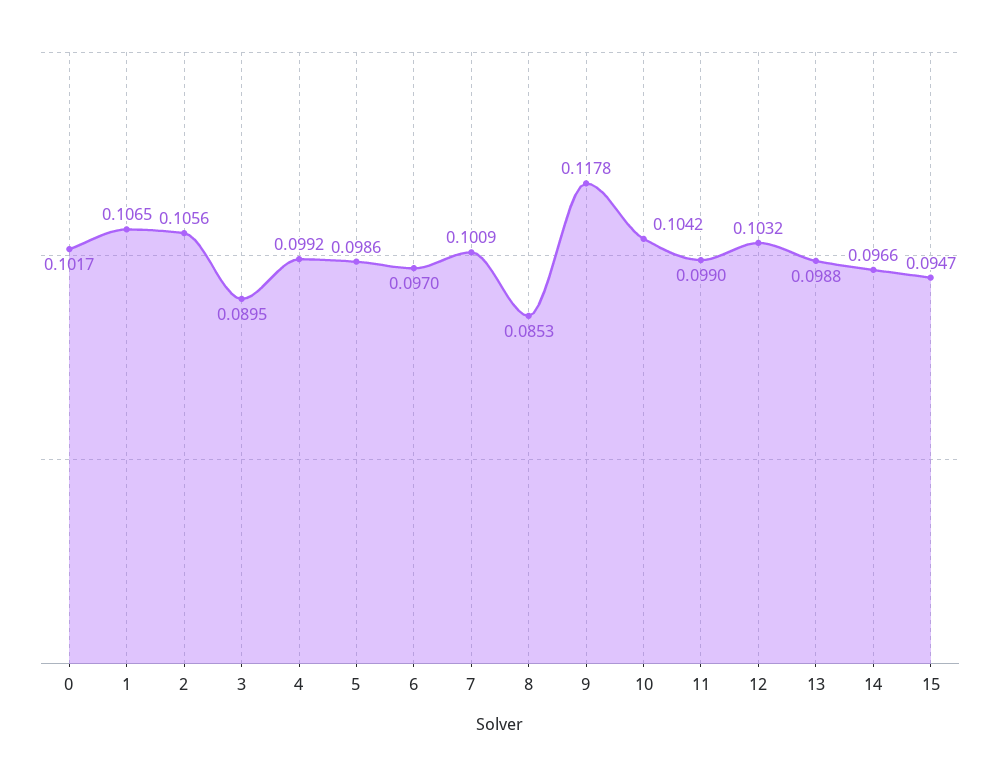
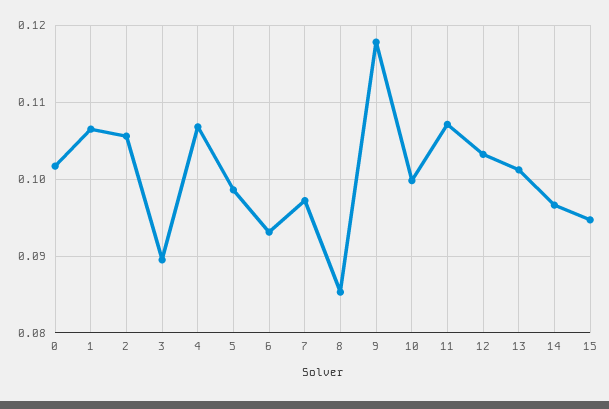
  {
    "0": 0.1017,
    "1": 0.1065,
    "2": 0.1056,
    "3": 0.0895,
-   "4": 0.0992,
+   "4": 0.107,
    "5": 0.0986,
-   "6": 0.097,
+   "6": 0.093,
-   "7": 0.1009,
+   "7": 0.097,
    "8": 0.0853,
    "9": 0.1178,
-   "10": 0.1042,
+   "10": 0.1,
-   "11": 0.099,
+   "11": 0.107,
    "12": 0.1032,
-   "13": 0.0988,
+   "13": 0.101,
    "14": 0.0966,
    "15": 0.0947
  }

